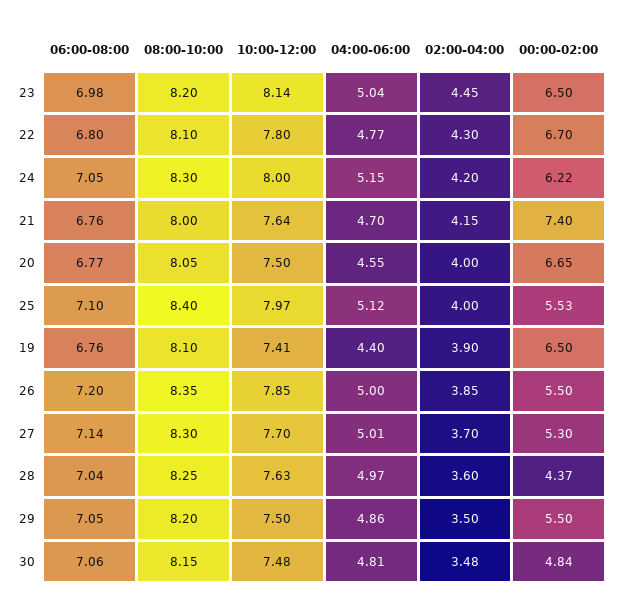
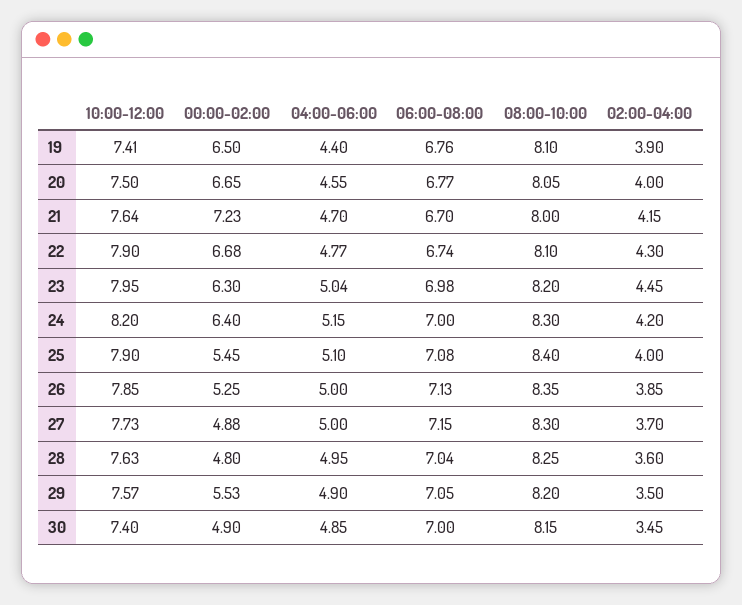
  {
    "06:00-08:00": {
      "23": 6.98,
-     "22": 6.8,
+     "22": 6.74,
-     "24": 7.05,
+     "24": 7,
-     "21": 6.76,
+     "21": 6.7,
      "20": 6.77,
-     "25": 7.1,
+     "25": 7.08,
      "19": 6.76,
-     "26": 7.2,
+     "26": 7.13,
-     "27": 7.14,
+     "27": 7.15,
      "28": 7.04,
      "29": 7.05,
-     "30": 7.06
+     "30": 7
    },
    "08:00-10:00": {
      "23": 8.2,
      "22": 8.1,
      "24": 8.3,
      "21": 8,
      "20": 8.05,
      "25": 8.4,
      "19": 8.1,
      "26": 8.35,
      "27": 8.3,
      "28": 8.25,
      "29": 8.2,
      "30": 8.15
    },
    "10:00-12:00": {
-     "23": 8.14,
+     "23": 7.95,
-     "22": 7.8,
+     "22": 7.9,
-     "24": 8,
+     "24": 8.2,
      "21": 7.64,
      "20": 7.5,
-     "25": 7.97,
+     "25": 7.9,
      "19": 7.41,
      "26": 7.85,
-     "27": 7.7,
+     "27": 7.73,
      "28": 7.63,
-     "29": 7.5,
+     "29": 7.57,
-     "30": 7.48
+     "30": 7.4
    },
    "04:00-06:00": {
      "23": 5.04,
      "22": 4.77,
      "24": 5.15,
      "21": 4.7,
      "20": 4.55,
-     "25": 5.12,
+     "25": 5.1,
      "19": 4.4,
      "26": 5,
-     "27": 5.01,
+     "27": 5,
-     "28": 4.97,
+     "28": 4.95,
-     "29": 4.86,
+     "29": 4.9,
-     "30": 4.81
+     "30": 4.85
    },
    "02:00-04:00": {
      "23": 4.45,
      "22": 4.3,
      "24": 4.2,
      "21": 4.15,
      "20": 4,
      "25": 4,
      "19": 3.9,
      "26": 3.85,
      "27": 3.7,
      "28": 3.6,
      "29": 3.5,
-     "30": 3.48
+     "30": 3.45
    },
    "00:00-02:00": {
-     "23": 6.5,
+     "23": 6.3,
-     "22": 6.7,
+     "22": 6.68,
-     "24": 6.22,
+     "24": 6.4,
-     "21": 7.4,
+     "21": 7.23,
      "20": 6.65,
-     "25": 5.53,
+     "25": 5.45,
      "19": 6.5,
-     "26": 5.5,
+     "26": 5.25,
-     "27": 5.3,
+     "27": 4.88,
-     "28": 4.37,
+     "28": 4.8,
-     "29": 5.5,
+     "29": 5.53,
-     "30": 4.84
+     "30": 4.9
    }
  }

